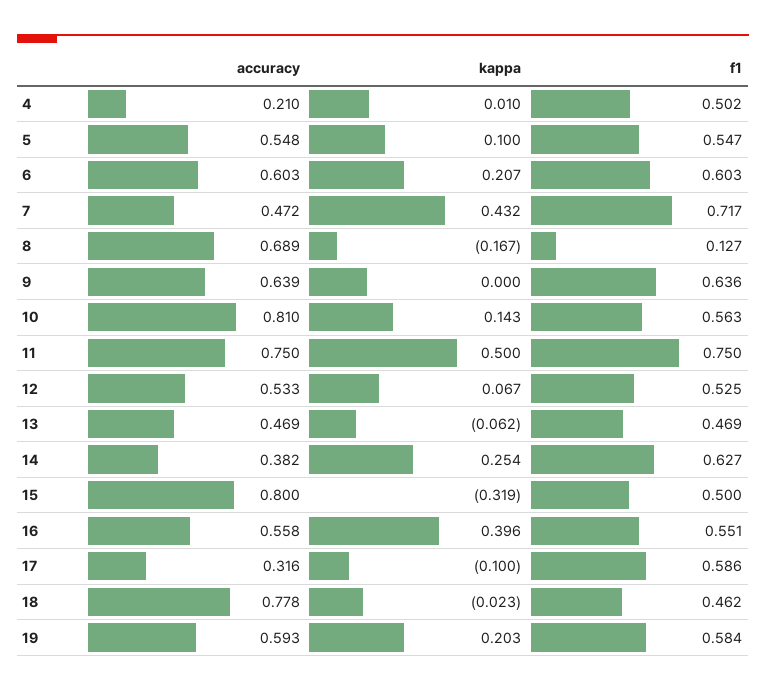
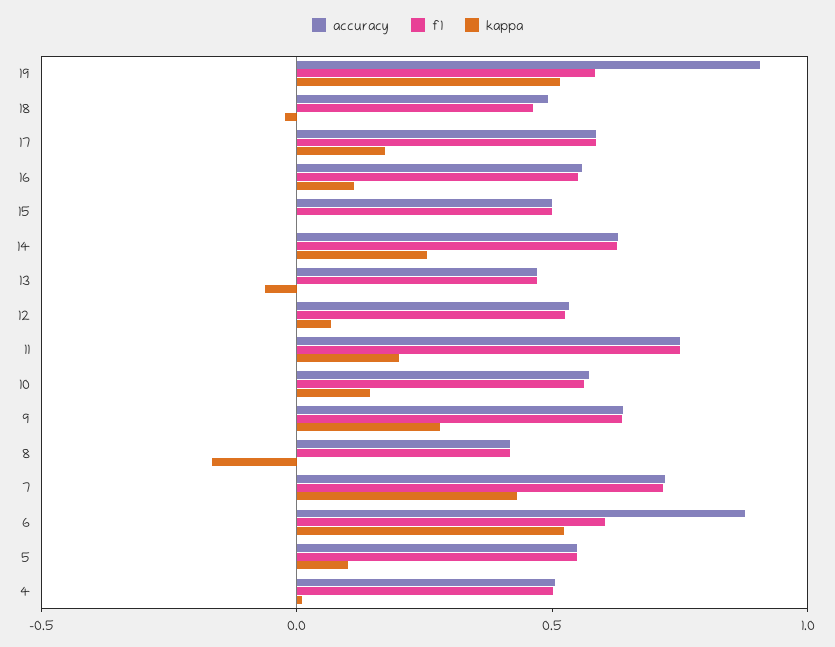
  {
    "accuracy": {
-     "4": 0.21,
+     "4": 0.5,
      "5": 0.548,
-     "6": 0.603,
+     "6": 0.9,
-     "7": 0.472,
+     "7": 0.7,
-     "8": 0.689,
+     "8": 0.4,
      "9": 0.639,
-     "10": 0.81,
+     "10": 0.6,
      "11": 0.75,
      "12": 0.533,
      "13": 0.469,
-     "14": 0.382,
+     "14": 0.6,
-     "15": 0.8,
+     "15": 0.5,
      "16": 0.558,
-     "17": 0.316,
+     "17": 0.6,
-     "18": 0.778,
+     "18": 0.5,
-     "19": 0.593
+     "19": 0.9
    },
    "kappa": {
      "4": 0.01,
      "5": 0.1,
-     "6": 0.207,
+     "6": 0.5,
      "7": 0.432,
      "8": -0.167,
-     "9": 0,
+     "9": 0.3,
      "10": 0.143,
-     "11": 0.5,
+     "11": 0.2,
      "12": 0.067,
      "13": -0.062,
      "14": 0.254,
-     "15": -0.319,
+     "15": 0,
-     "16": 0.396,
+     "16": 0.1,
-     "17": -0.1,
+     "17": 0.2,
      "18": -0.023,
-     "19": 0.203
+     "19": 0.5
    },
    "f1": {
      "4": 0.502,
      "5": 0.547,
      "6": 0.603,
      "7": 0.717,
-     "8": 0.127,
+     "8": 0.4,
      "9": 0.636,
      "10": 0.563,
      "11": 0.75,
      "12": 0.525,
      "13": 0.469,
      "14": 0.627,
      "15": 0.5,
      "16": 0.551,
      "17": 0.586,
      "18": 0.462,
      "19": 0.584
    }
  }

